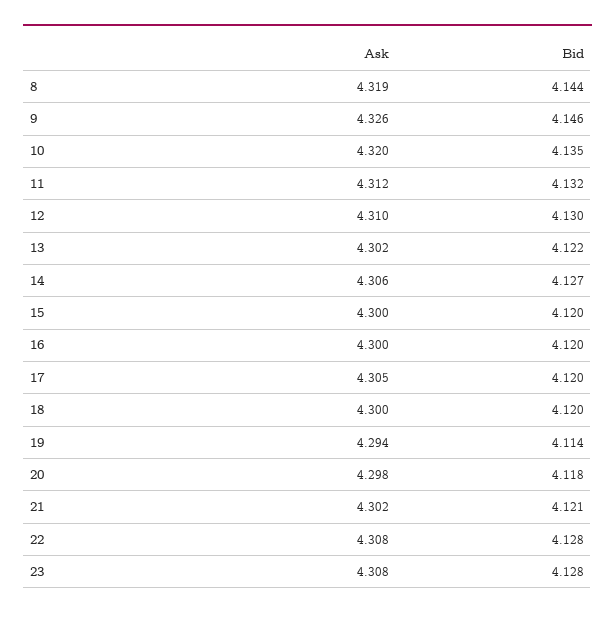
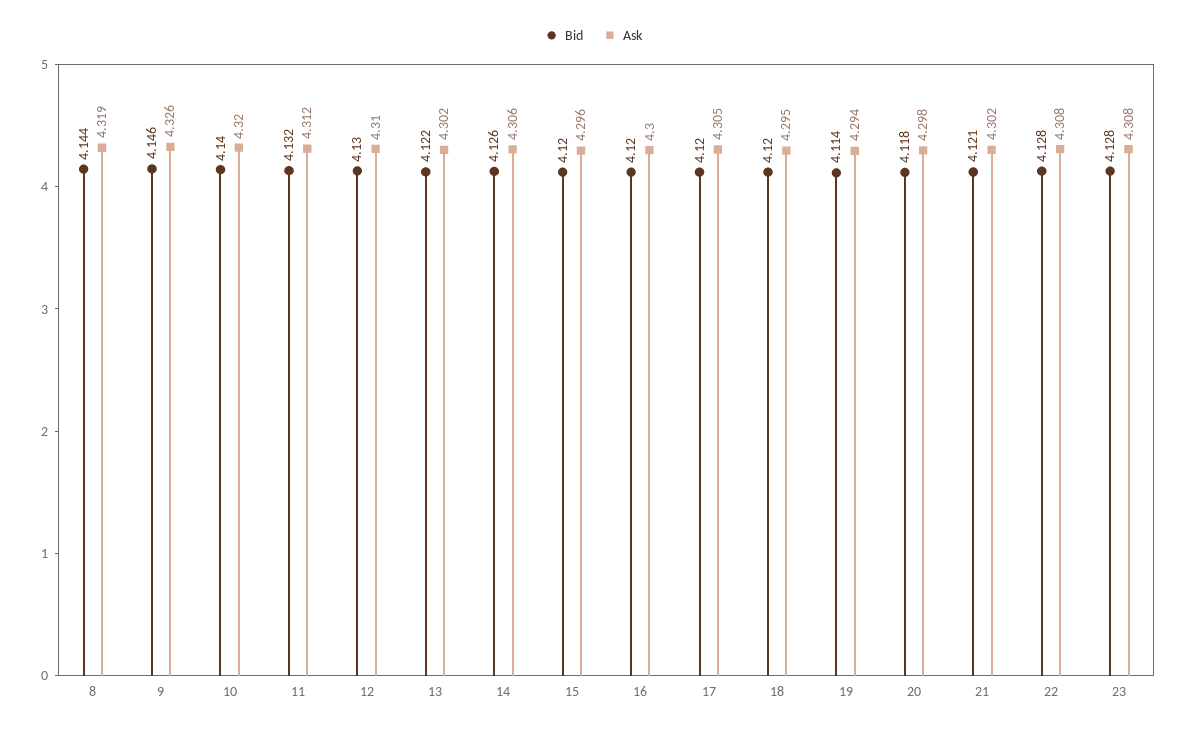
  {
    "Ask": {
      "8": 4.319,
      "9": 4.326,
      "10": 4.32,
      "11": 4.312,
      "12": 4.31,
      "13": 4.302,
      "14": 4.306,
-     "15": 4.3,
+     "15": 4.296,
      "16": 4.3,
      "17": 4.305,
-     "18": 4.3,
+     "18": 4.295,
      "19": 4.294,
      "20": 4.298,
      "21": 4.302,
      "22": 4.308,
      "23": 4.308
    },
    "Bid": {
      "8": 4.144,
      "9": 4.146,
-     "10": 4.135,
+     "10": 4.14,
      "11": 4.132,
      "12": 4.13,
      "13": 4.122,
-     "14": 4.127,
+     "14": 4.126,
      "15": 4.12,
      "16": 4.12,
      "17": 4.12,
      "18": 4.12,
      "19": 4.114,
      "20": 4.118,
      "21": 4.121,
      "22": 4.128,
      "23": 4.128
    }
  }

